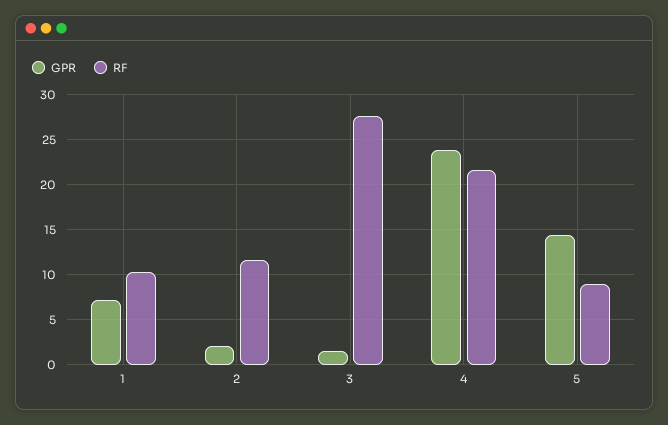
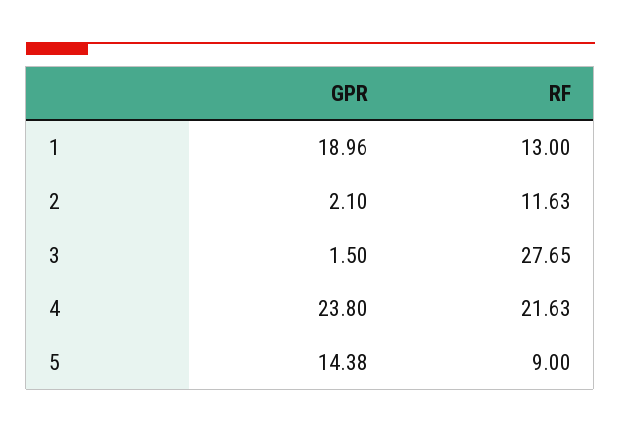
  {
    "GPR": {
-     "1": 7,
+     "1": 18.96,
      "2": 2.1,
      "3": 1.5,
      "4": 23.8,
      "5": 14.38
    },
    "RF": {
-     "1": 10,
+     "1": 13,
      "2": 11.63,
      "3": 27.65,
      "4": 21.63,
      "5": 9
    }
  }

